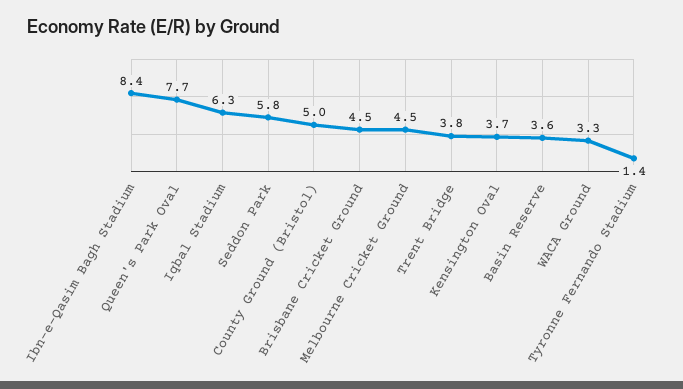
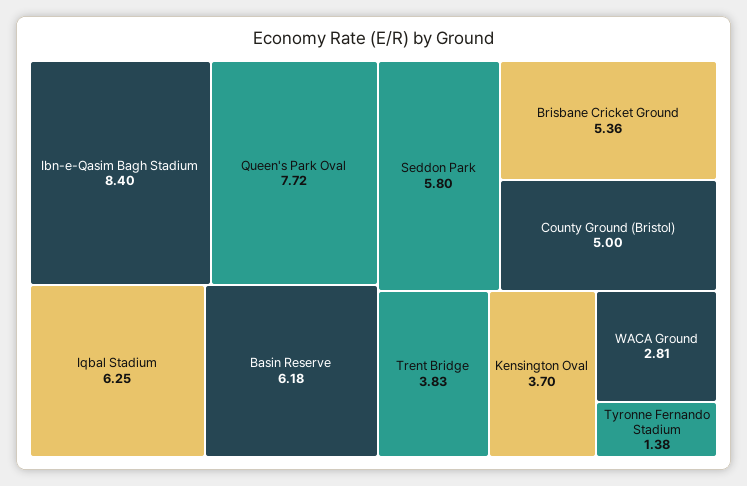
  {
    "Ibn-e-Qasim Bagh Stadium": 8.4,
    "Queen's Park Oval": 7.72,
    "Iqbal Stadium": 6.25,
    "Seddon Park": 5.8,
    "County Ground (Bristol)": 5,
-   "Brisbane Cricket Ground": 4.5,
+   "Brisbane Cricket Ground": 5.36,
-   "Melbourne Cricket Ground": 4.5,
    "Trent Bridge": 3.83,
    "Kensington Oval": 3.7,
-   "Basin Reserve": 3.6,
+   "Basin Reserve": 6.18,
-   "WACA Ground": 3.3,
+   "WACA Ground": 2.81,
    "Tyronne Fernando Stadium": 1.38
  }

